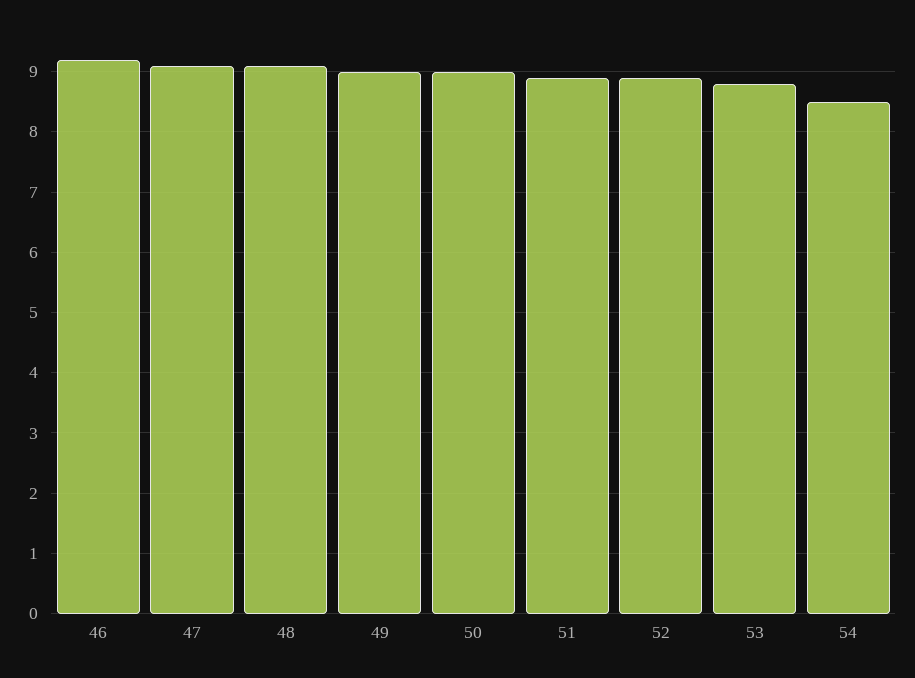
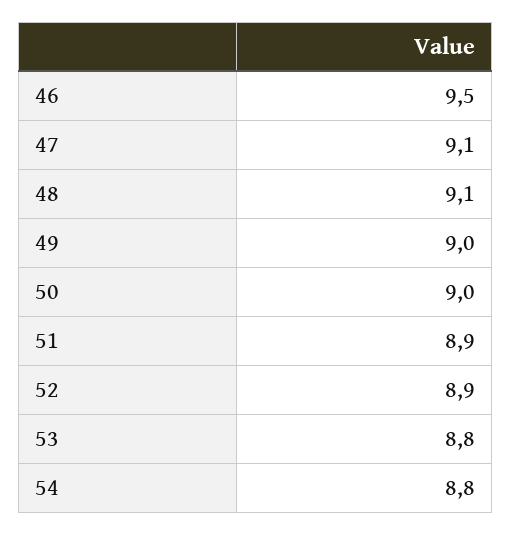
  {
-   "46": 9.2,
+   "46": 9.5,
    "47": 9.1,
    "48": 9.1,
    "49": 9,
    "50": 9,
    "51": 8.9,
    "52": 8.9,
    "53": 8.8,
-   "54": 8.5
+   "54": 8.8
  }

